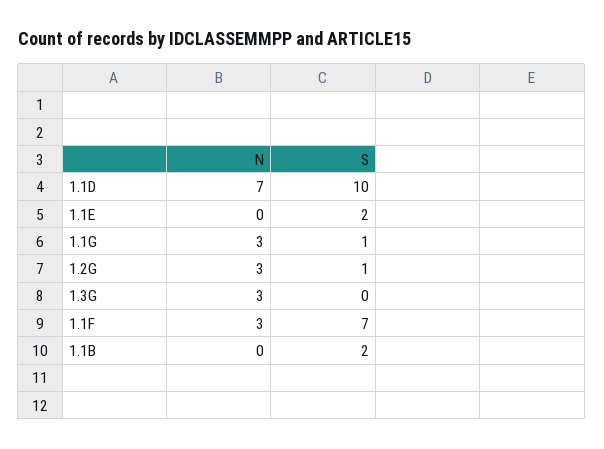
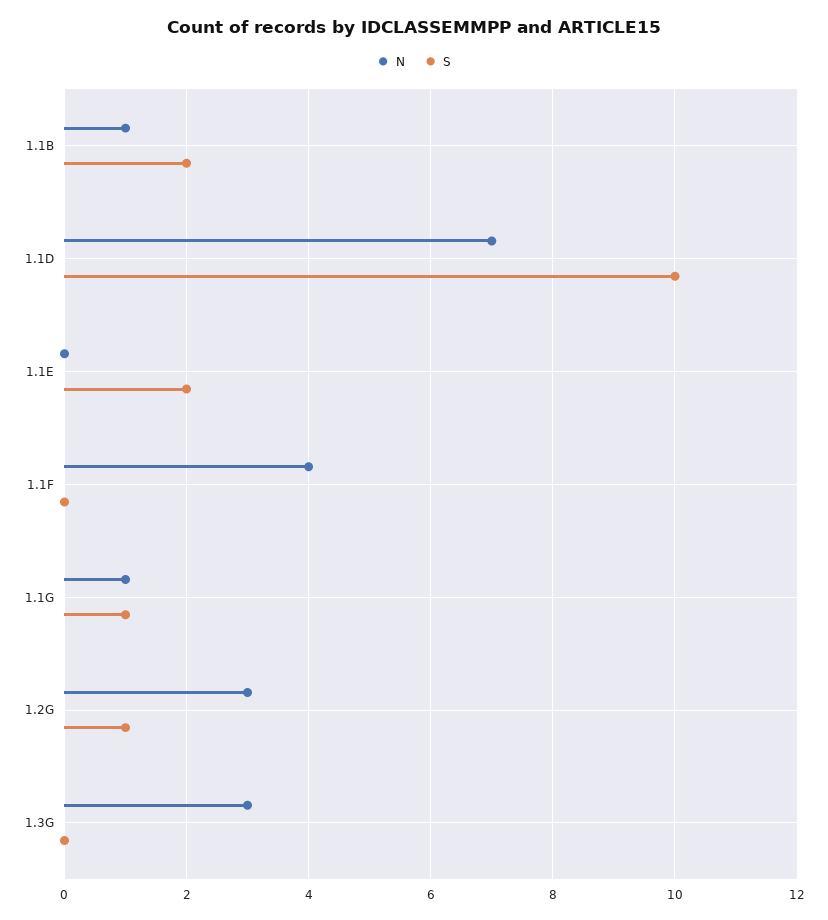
  {
    "N": {
      "1.1D": 7,
      "1.1E": 0,
-     "1.1G": 3,
+     "1.1G": 1,
      "1.2G": 3,
      "1.3G": 3,
-     "1.1F": 3,
+     "1.1F": 4,
-     "1.1B": 0
+     "1.1B": 1
    },
    "S": {
      "1.1D": 10,
      "1.1E": 2,
      "1.1G": 1,
      "1.2G": 1,
      "1.3G": 0,
-     "1.1F": 7,
+     "1.1F": 0,
      "1.1B": 2
    }
  }

